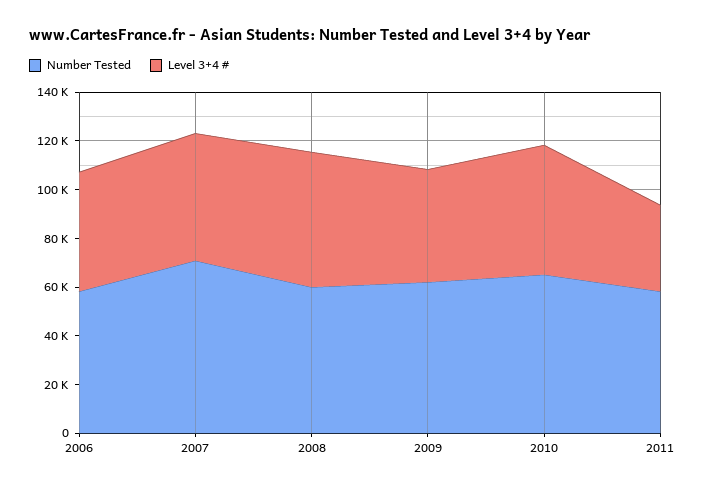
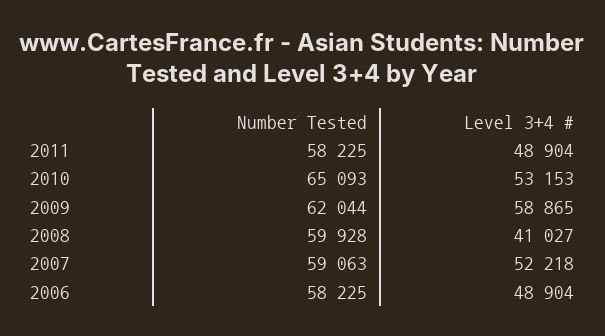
  {
    "Number Tested": {
      "2006": 58225,
-     "2007": 70000,
+     "2007": 59063,
      "2008": 59928,
      "2009": 62044,
      "2010": 65093,
      "2011": 58225
    },
    "Level 3+4 #": {
      "2006": 48904,
      "2007": 52218,
-     "2008": 55000,
+     "2008": 41027,
-     "2009": 45000,
+     "2009": 58865,
      "2010": 53153,
-     "2011": 35000
+     "2011": 48904
    }
  }

